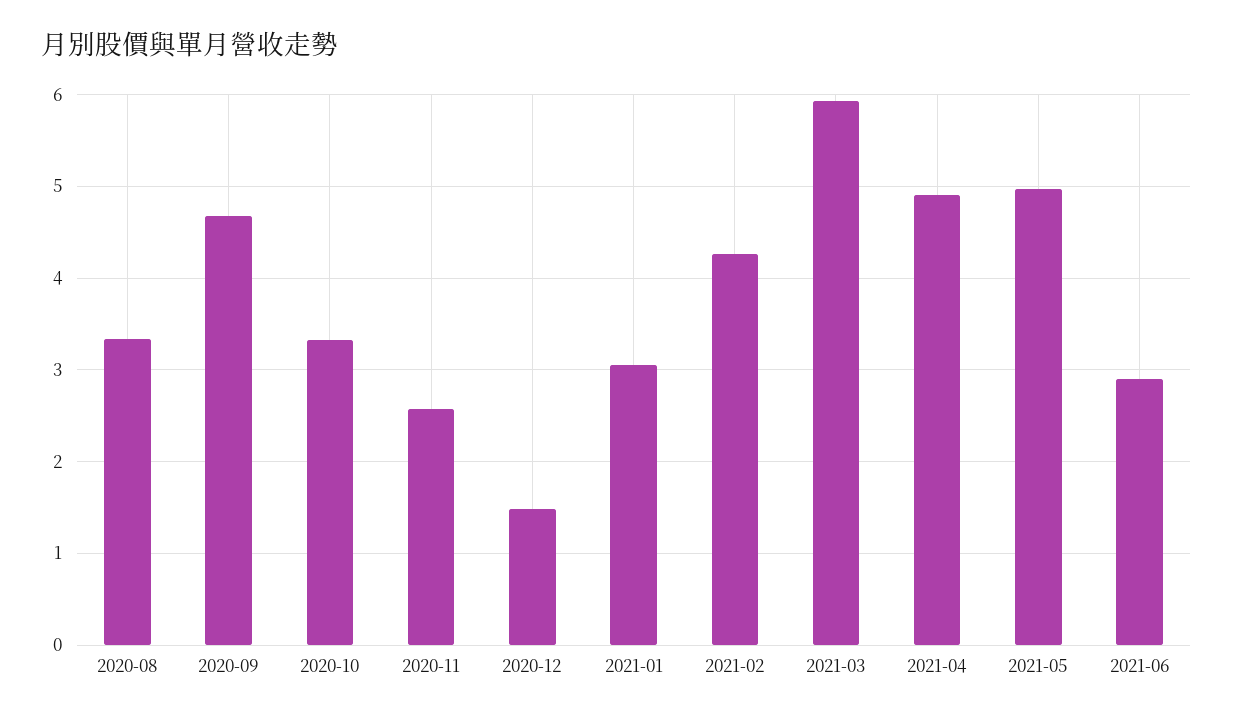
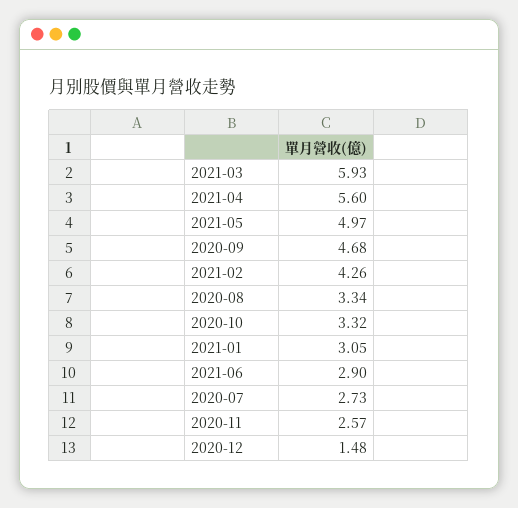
  {
    "2020-08": 3.34,
    "2020-09": 4.68,
    "2020-10": 3.32,
    "2020-11": 2.57,
    "2020-12": 1.48,
    "2021-01": 3.05,
    "2021-02": 4.26,
    "2021-03": 5.93,
-   "2021-04": 4.9,
+   "2021-04": 5.6,
    "2021-05": 4.97,
-   "2021-06": 2.9
+   "2021-06": 2.9,
+   "2020-07": 2.73
  }

